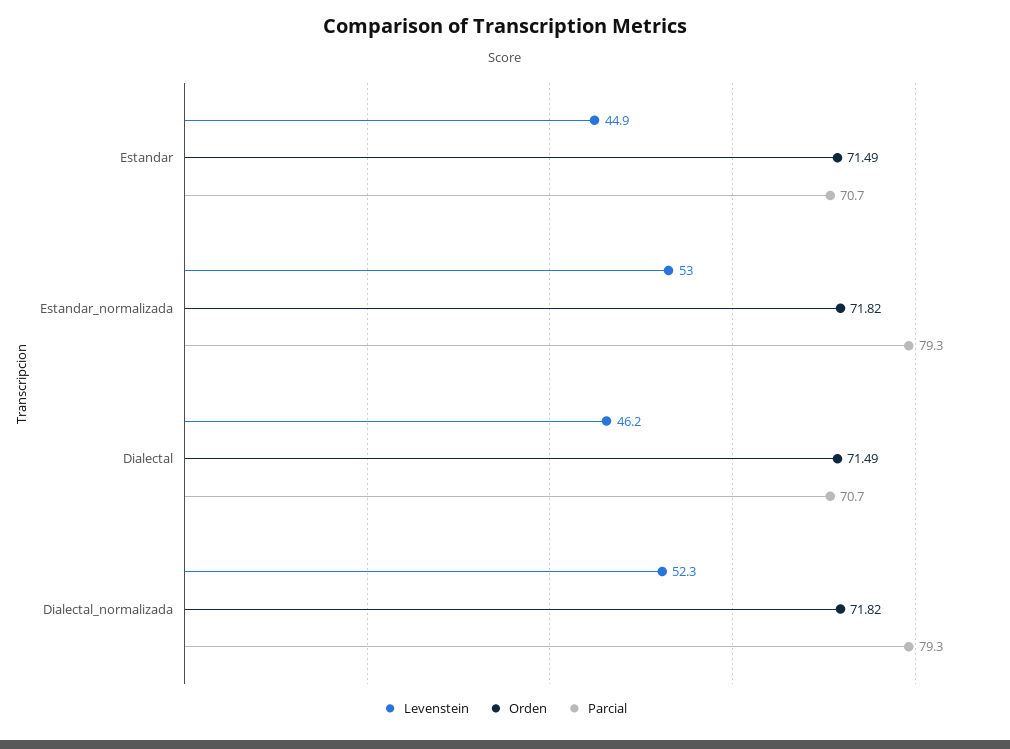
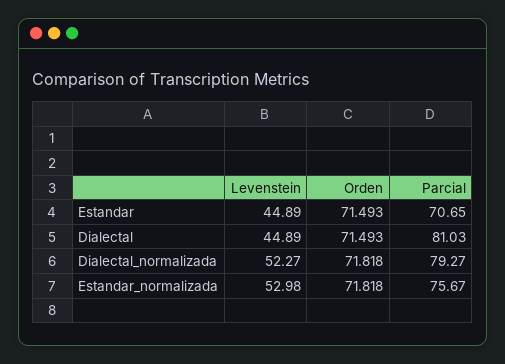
  {
    "Levenstein": {
      "Estandar": 44.89,
      "Estandar_normalizada": 52.98,
-     "Dialectal": 46.2,
+     "Dialectal": 44.89,
      "Dialectal_normalizada": 52.27
    },
    "Orden": {
      "Estandar": 71.493,
      "Estandar_normalizada": 71.818,
      "Dialectal": 71.493,
      "Dialectal_normalizada": 71.818
    },
    "Parcial": {
      "Estandar": 70.65,
-     "Estandar_normalizada": 79.3,
+     "Estandar_normalizada": 75.67,
-     "Dialectal": 70.7,
+     "Dialectal": 81.03,
      "Dialectal_normalizada": 79.27
    }
  }

